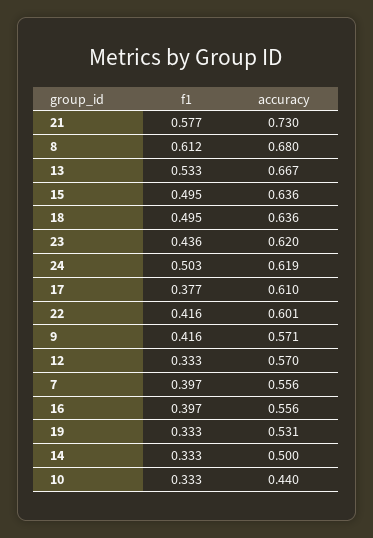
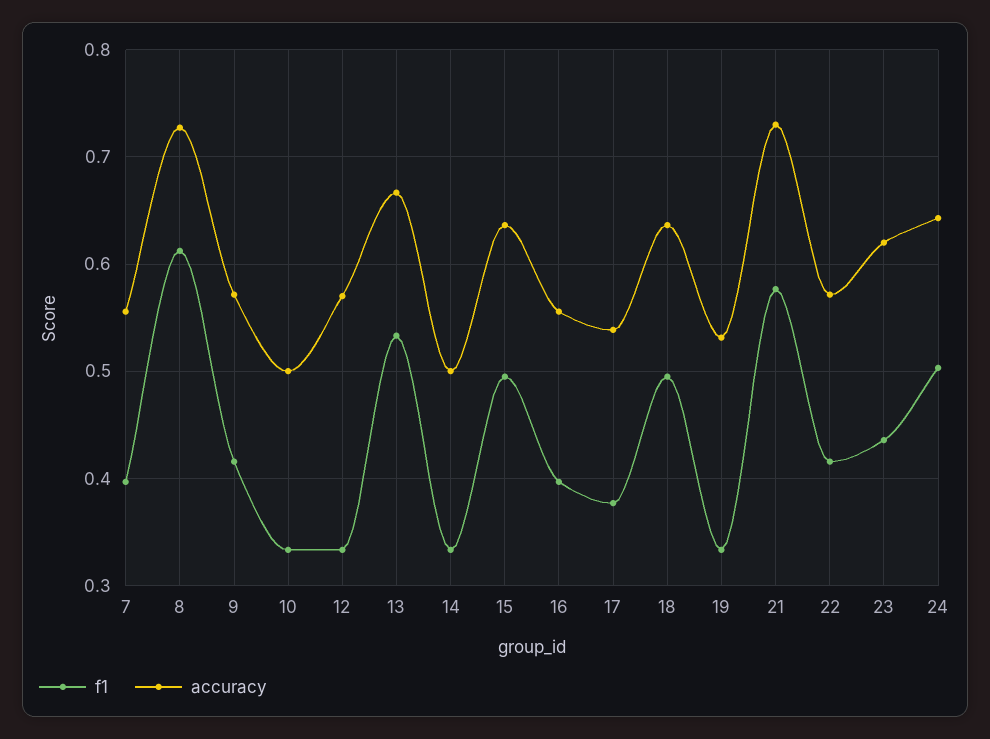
  {
    "f1": {
      "21": 0.577,
      "8": 0.612,
      "13": 0.533,
      "15": 0.495,
      "18": 0.495,
      "23": 0.436,
      "24": 0.503,
      "17": 0.377,
      "22": 0.416,
      "9": 0.416,
      "12": 0.333,
      "7": 0.397,
      "16": 0.397,
      "19": 0.333,
      "14": 0.333,
      "10": 0.333
    },
    "accuracy": {
      "21": 0.73,
-     "8": 0.68,
+     "8": 0.73,
      "13": 0.667,
      "15": 0.636,
      "18": 0.636,
      "23": 0.62,
-     "24": 0.619,
+     "24": 0.64,
-     "17": 0.61,
+     "17": 0.54,
-     "22": 0.601,
+     "22": 0.57,
      "9": 0.571,
      "12": 0.57,
      "7": 0.556,
      "16": 0.556,
      "19": 0.531,
      "14": 0.5,
-     "10": 0.44
+     "10": 0.5
    }
  }

